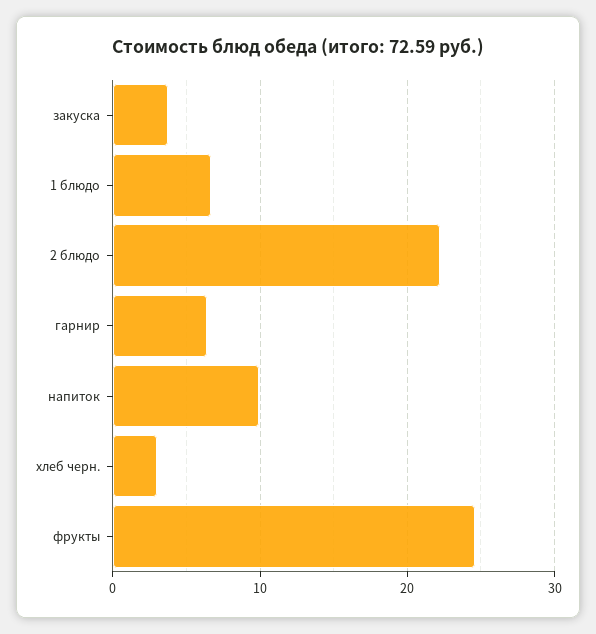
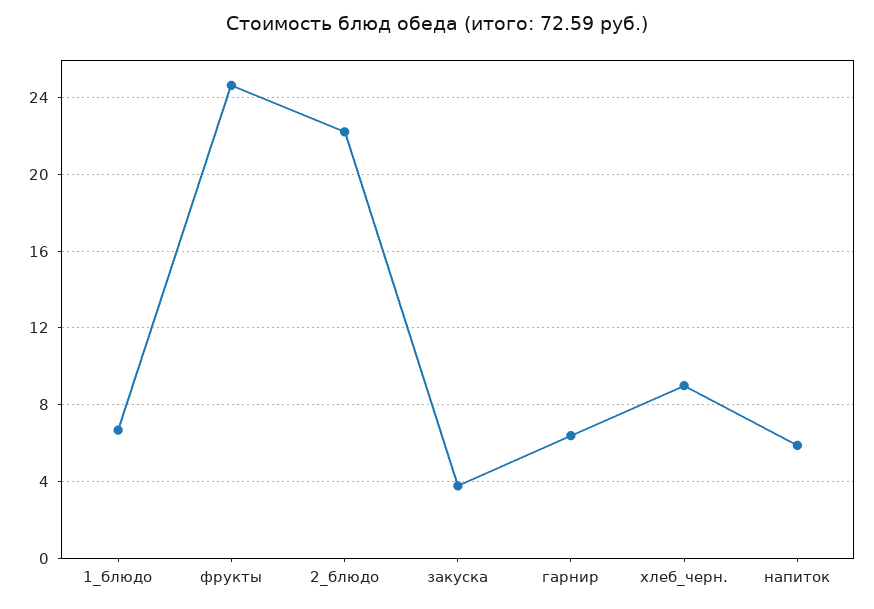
  {
    "закуска": 4,
    "1 блюдо": 6.5,
    "2 блюдо": 22,
    "гарнир": 6.5,
-   "напиток": 10,
+   "напиток": 6,
-   "хлеб черн.": 3,
+   "хлеб черн.": 9,
    "фрукты": 24.5
  }

